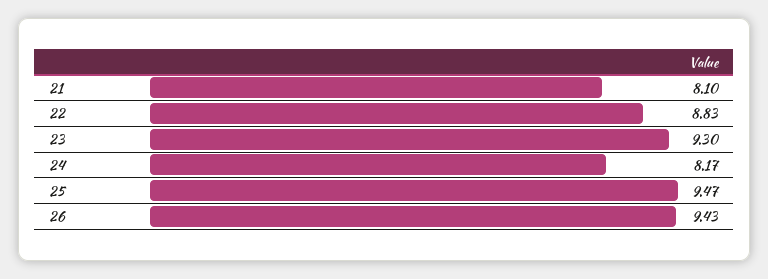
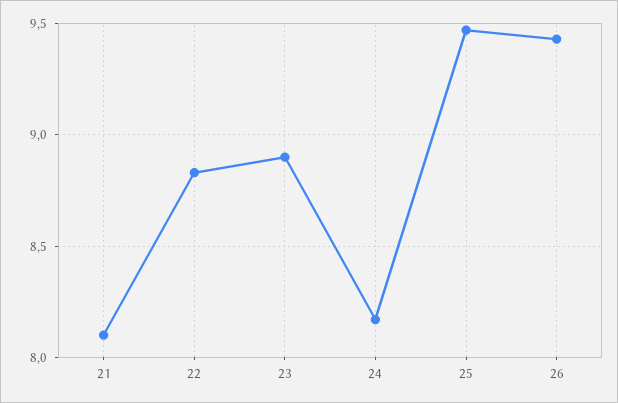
  {
    "21": 8.1,
    "22": 8.83,
-   "23": 9.3,
+   "23": 8.9,
    "24": 8.17,
    "25": 9.47,
    "26": 9.43
  }

